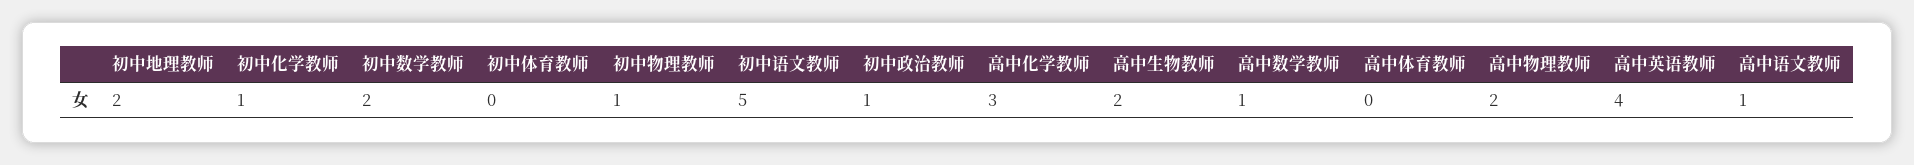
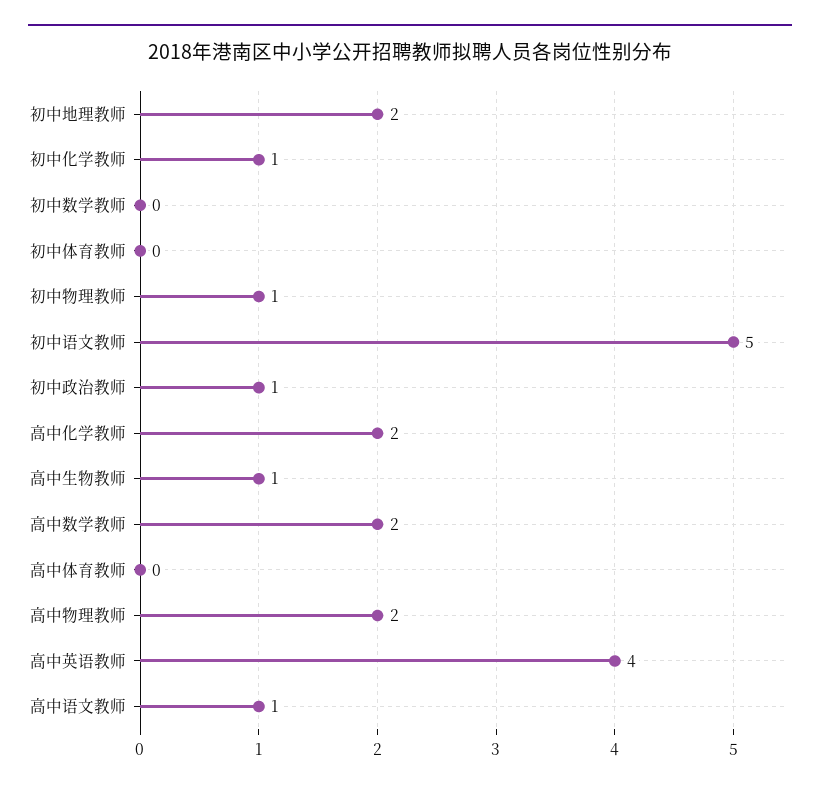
  {
    "初中地理教师": 2,
    "初中化学教师": 1,
-   "初中数学教师": 2,
+   "初中数学教师": 0,
    "初中体育教师": 0,
    "初中物理教师": 1,
    "初中语文教师": 5,
    "初中政治教师": 1,
-   "高中化学教师": 3,
+   "高中化学教师": 2,
-   "高中生物教师": 2,
+   "高中生物教师": 1,
-   "高中数学教师": 1,
+   "高中数学教师": 2,
    "高中体育教师": 0,
    "高中物理教师": 2,
    "高中英语教师": 4,
    "高中语文教师": 1
  }

